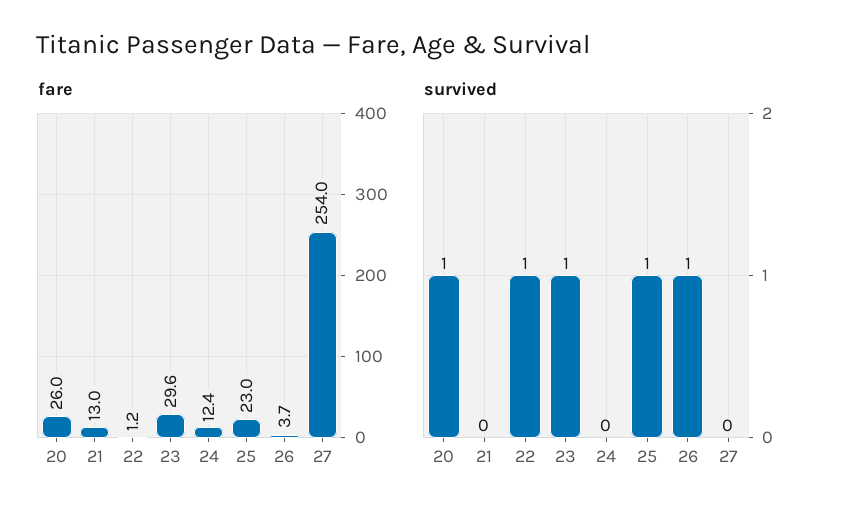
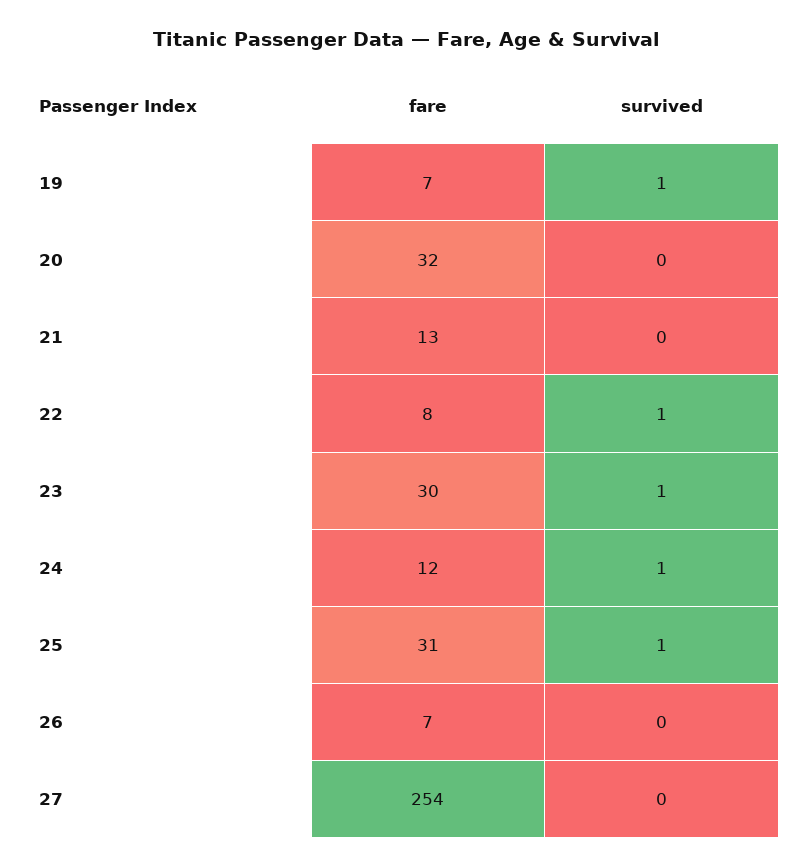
  {
    "fare": {
-     "20": 26,
+     "20": 32,
      "21": 13,
-     "22": 1.2,
+     "22": 8,
      "23": 29.6,
      "24": 12.4,
-     "25": 23,
+     "25": 31,
-     "26": 3.7,
+     "26": 7,
-     "27": 254
+     "27": 254,
+     "19": 7
    },
    "survived": {
-     "20": 1,
+     "20": 0,
      "21": 0,
      "22": 1,
      "23": 1,
-     "24": 0,
+     "24": 1,
      "25": 1,
-     "26": 1,
+     "26": 0,
-     "27": 0
+     "27": 0,
+     "19": 1
    }
  }

